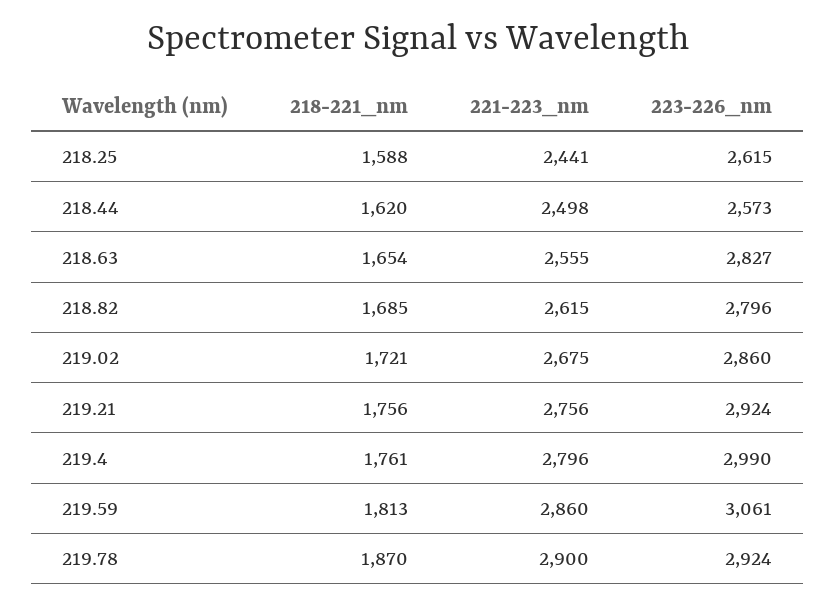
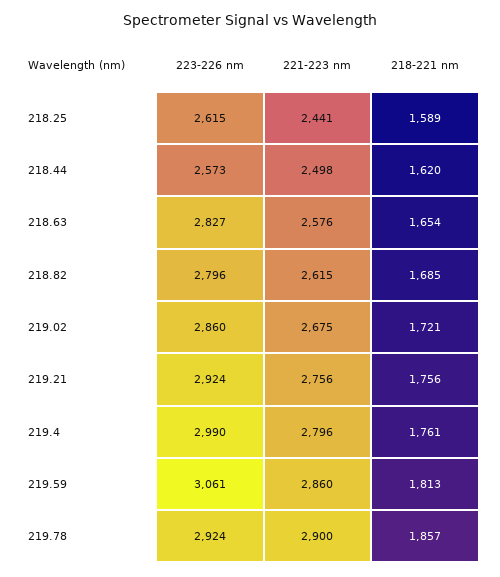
  {
    "218-221_nm": {
-     "218.25": 1588,
+     "218.25": 1589,
      "218.44": 1620,
      "218.63": 1654,
      "218.82": 1685,
      "219.02": 1721,
      "219.21": 1756,
      "219.4": 1761,
      "219.59": 1813,
-     "219.78": 1870
+     "219.78": 1857
    },
    "221-223_nm": {
      "218.25": 2441,
      "218.44": 2498,
-     "218.63": 2555,
+     "218.63": 2576,
      "218.82": 2615,
      "219.02": 2675,
      "219.21": 2756,
      "219.4": 2796,
      "219.59": 2860,
      "219.78": 2900
    },
    "223-226_nm": {
      "218.25": 2615,
      "218.44": 2573,
      "218.63": 2827,
      "218.82": 2796,
      "219.02": 2860,
      "219.21": 2924,
      "219.4": 2990,
      "219.59": 3061,
      "219.78": 2924
    }
  }

